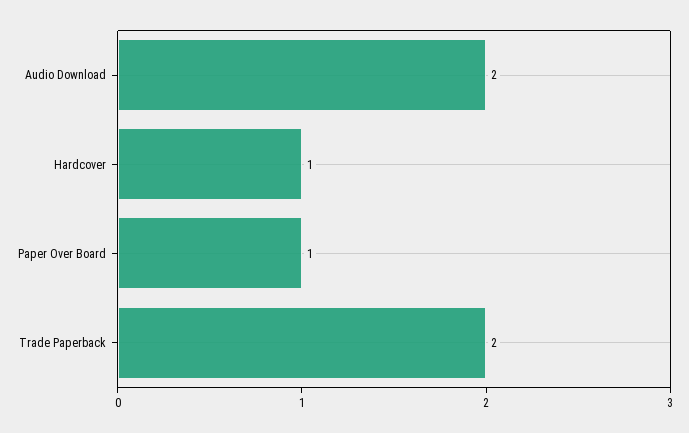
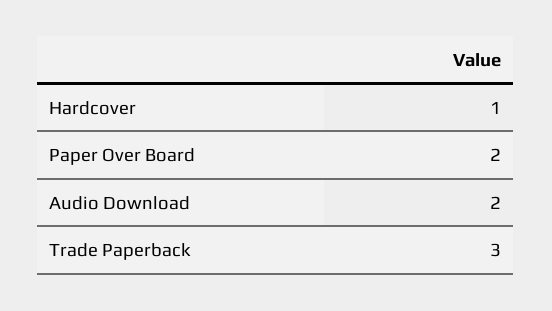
  {
    "Audio Download": 2,
    "Hardcover": 1,
-   "Paper Over Board": 1,
+   "Paper Over Board": 2,
-   "Trade Paperback": 2
+   "Trade Paperback": 3
  }

